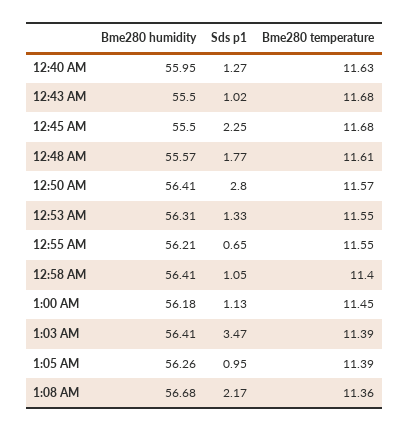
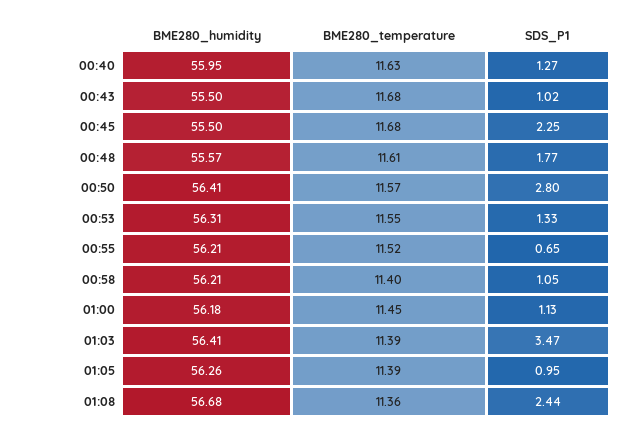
  {
    "Bme280 humidity": {
      "12:40 AM": 55.95,
      "12:43 AM": 55.5,
      "12:45 AM": 55.5,
      "12:48 AM": 55.57,
      "12:50 AM": 56.41,
      "12:53 AM": 56.31,
      "12:55 AM": 56.21,
-     "12:58 AM": 56.41,
+     "12:58 AM": 56.21,
      "1:00 AM": 56.18,
      "1:03 AM": 56.41,
      "1:05 AM": 56.26,
      "1:08 AM": 56.68
    },
    "Sds p1": {
      "12:40 AM": 1.27,
      "12:43 AM": 1.02,
      "12:45 AM": 2.25,
      "12:48 AM": 1.77,
      "12:50 AM": 2.8,
      "12:53 AM": 1.33,
      "12:55 AM": 0.65,
      "12:58 AM": 1.05,
      "1:00 AM": 1.13,
      "1:03 AM": 3.47,
      "1:05 AM": 0.95,
-     "1:08 AM": 2.17
+     "1:08 AM": 2.44
    },
    "Bme280 temperature": {
      "12:40 AM": 11.63,
      "12:43 AM": 11.68,
      "12:45 AM": 11.68,
      "12:48 AM": 11.61,
      "12:50 AM": 11.57,
      "12:53 AM": 11.55,
-     "12:55 AM": 11.55,
+     "12:55 AM": 11.52,
      "12:58 AM": 11.4,
      "1:00 AM": 11.45,
      "1:03 AM": 11.39,
      "1:05 AM": 11.39,
      "1:08 AM": 11.36
    }
  }

